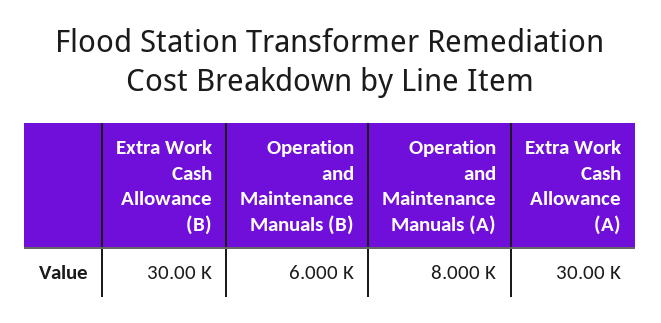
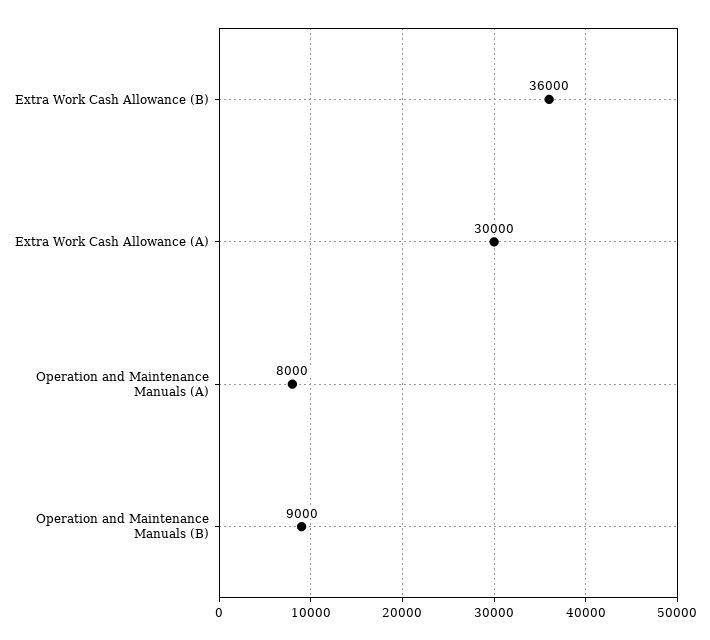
  {
-   "Extra Work Cash Allowance (B)": 30000,
+   "Extra Work Cash Allowance (B)": 36000,
-   "Operation and Maintenance Manuals (B)": 6000,
+   "Operation and Maintenance Manuals (B)": 9000,
    "Operation and Maintenance Manuals (A)": 8000,
    "Extra Work Cash Allowance (A)": 30000
  }

